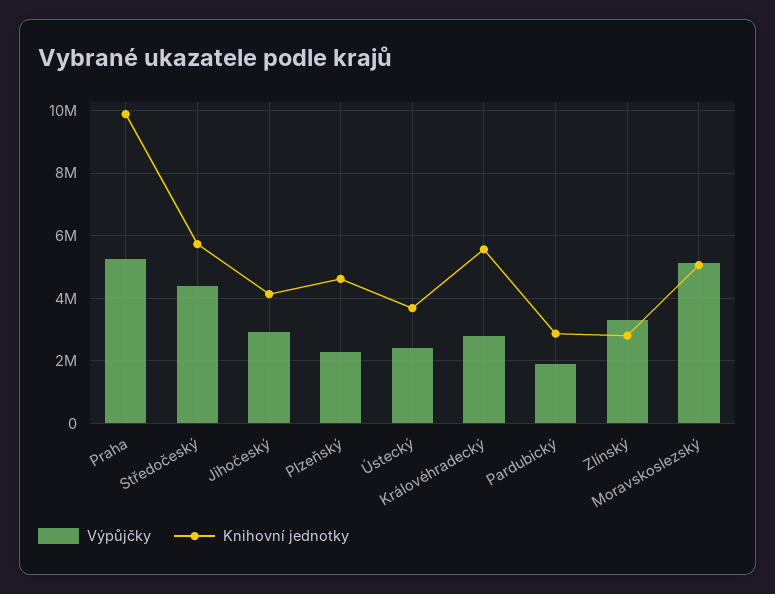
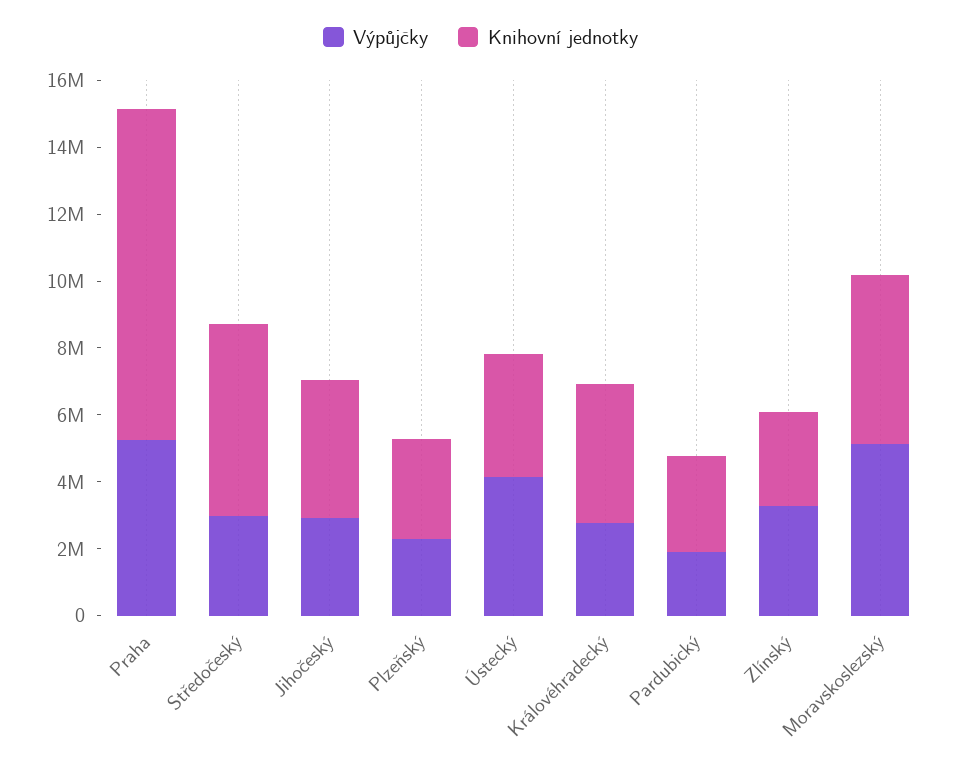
  {
    "Výpůjčky": {
      "Praha": 5200000,
-     "Středočeský": 4400000,
+     "Středočeský": 3000000,
      "Jihočeský": 3000000,
      "Plzeňský": 2200000,
-     "Ústecký": 2400000,
+     "Ústecký": 4000000,
      "Královéhradecký": 2800000,
      "Pardubický": 1800000,
      "Zlínský": 3200000,
      "Moravskoslezský": 5200000
    },
    "Knihovní jednotky": {
      "Praha": 9800000,
      "Středočeský": 5800000,
      "Jihočeský": 4200000,
-     "Plzeňský": 4600000,
+     "Plzeňský": 3000000,
      "Ústecký": 3600000,
-     "Královéhradecký": 5600000,
+     "Královéhradecký": 4000000,
      "Pardubický": 2800000,
      "Zlínský": 2800000,
      "Moravskoslezský": 5000000
    }
  }

